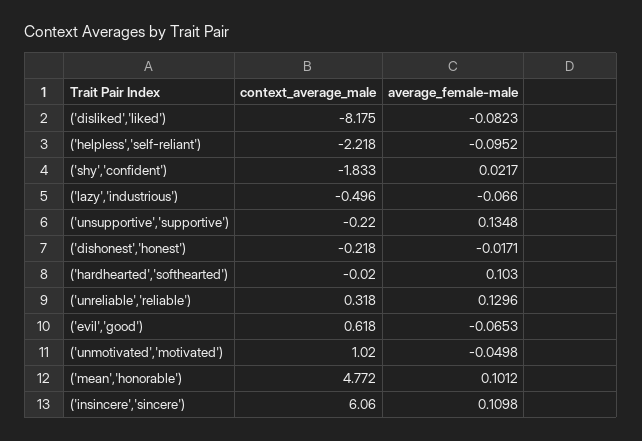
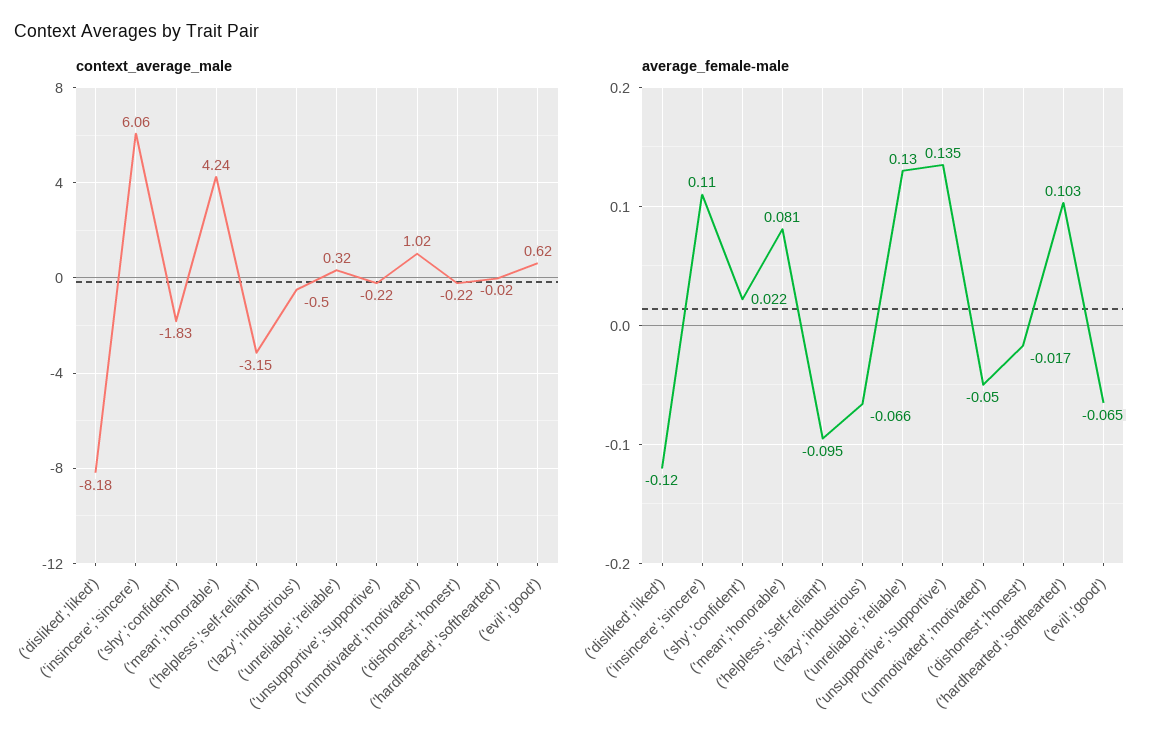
  {
    "context_average_male": {
      "('disliked','liked')": -8.175,
-     "('helpless','self-reliant')": -2.218,
+     "('helpless','self-reliant')": -3.15,
      "('shy','confident')": -1.833,
      "('lazy','industrious')": -0.496,
      "('unsupportive','supportive')": -0.22,
      "('dishonest','honest')": -0.218,
      "('hardhearted','softhearted')": -0.02,
      "('unreliable','reliable')": 0.318,
      "('evil','good')": 0.618,
      "('unmotivated','motivated')": 1.02,
-     "('mean','honorable')": 4.772,
+     "('mean','honorable')": 4.24,
      "('insincere','sincere')": 6.06
    },
    "average_female-male": {
-     "('disliked','liked')": -0.0823,
+     "('disliked','liked')": -0.12,
      "('helpless','self-reliant')": -0.0952,
      "('shy','confident')": 0.0217,
      "('lazy','industrious')": -0.066,
      "('unsupportive','supportive')": 0.1348,
      "('dishonest','honest')": -0.0171,
      "('hardhearted','softhearted')": 0.103,
      "('unreliable','reliable')": 0.1296,
      "('evil','good')": -0.0653,
      "('unmotivated','motivated')": -0.0498,
-     "('mean','honorable')": 0.1012,
+     "('mean','honorable')": 0.081,
      "('insincere','sincere')": 0.1098
    }
  }

